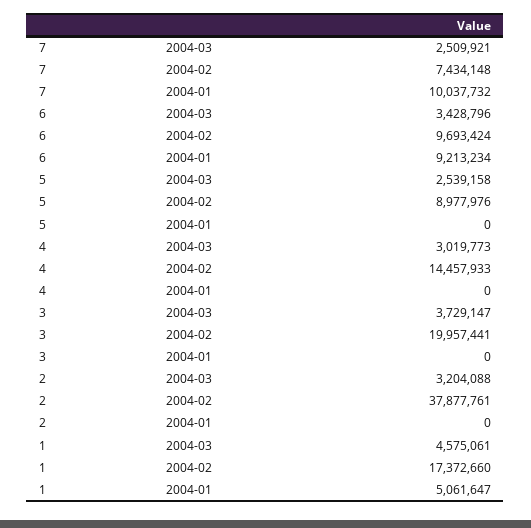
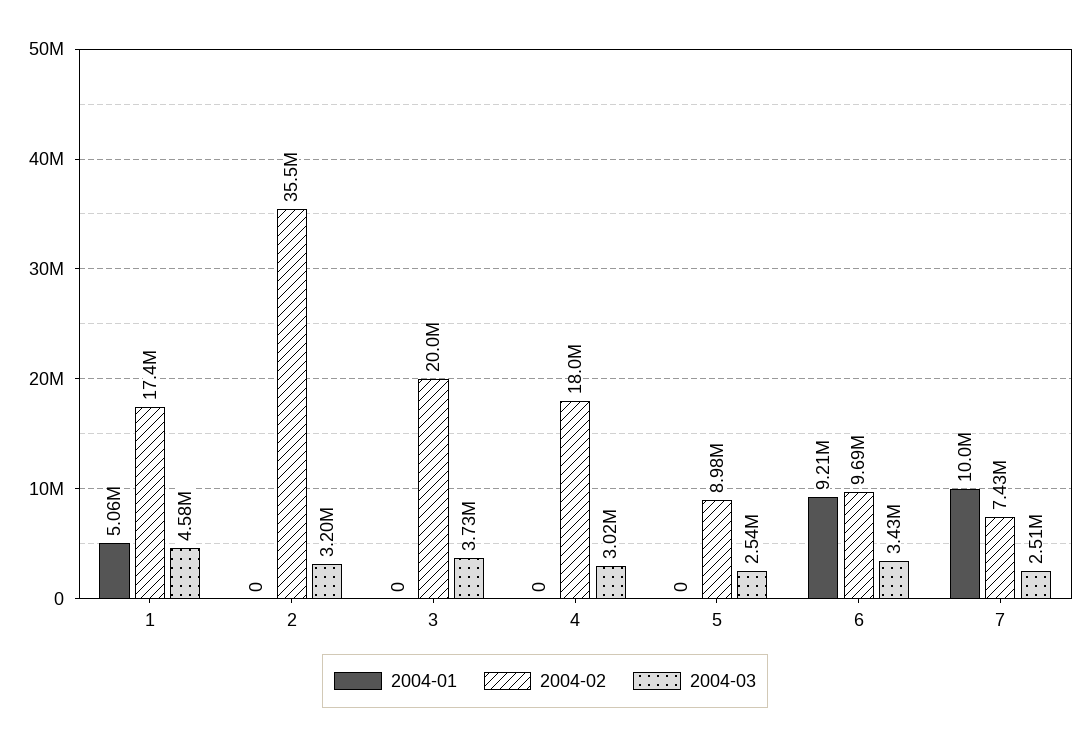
  {
    "2004-03": {
      "7": 2509921,
      "6": 3428796,
      "5": 2539158,
      "4": 3019773,
      "3": 3729147,
      "2": 3204088,
      "1": 4575061
    },
    "2004-02": {
      "7": 7434148,
      "6": 9693424,
      "5": 8977976,
-     "4": 14457933,
+     "4": 18000000,
      "3": 19957441,
-     "2": 37877761,
+     "2": 35500000,
      "1": 17372660
    },
    "2004-01": {
      "7": 10037732,
      "6": 9213234,
      "5": 0,
      "4": 0,
      "3": 0,
      "2": 0,
      "1": 5061647
    }
  }

